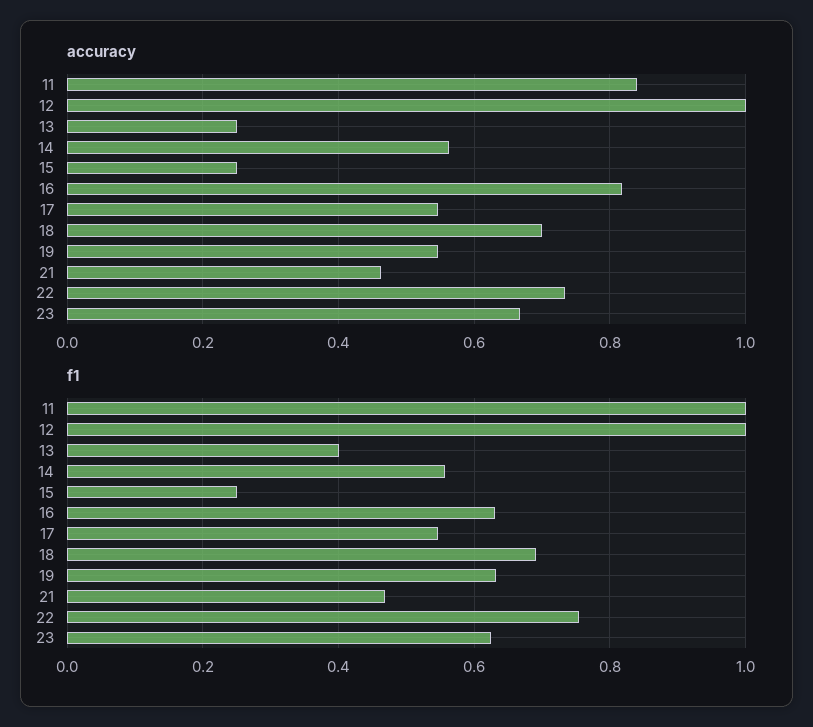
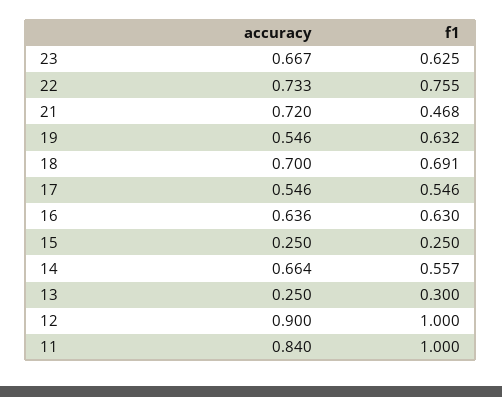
  {
    "accuracy": {
      "11": 0.84,
-     "12": 1,
+     "12": 0.9,
      "13": 0.25,
-     "14": 0.56,
+     "14": 0.664,
      "15": 0.25,
-     "16": 0.82,
+     "16": 0.636,
      "17": 0.546,
      "18": 0.7,
      "19": 0.546,
-     "21": 0.46,
+     "21": 0.72,
      "22": 0.733,
      "23": 0.667
    },
    "f1": {
      "11": 1,
      "12": 1,
-     "13": 0.4,
+     "13": 0.3,
      "14": 0.557,
      "15": 0.25,
      "16": 0.63,
      "17": 0.546,
      "18": 0.691,
      "19": 0.632,
      "21": 0.468,
      "22": 0.755,
      "23": 0.625
    }
  }

